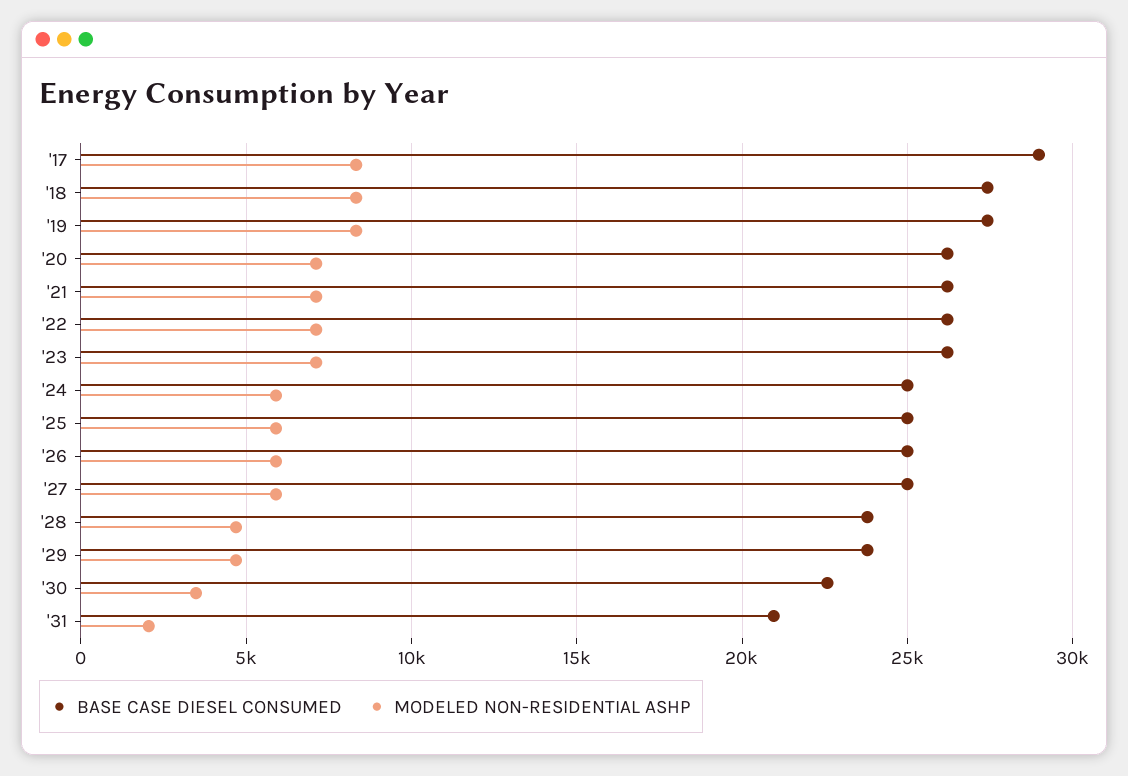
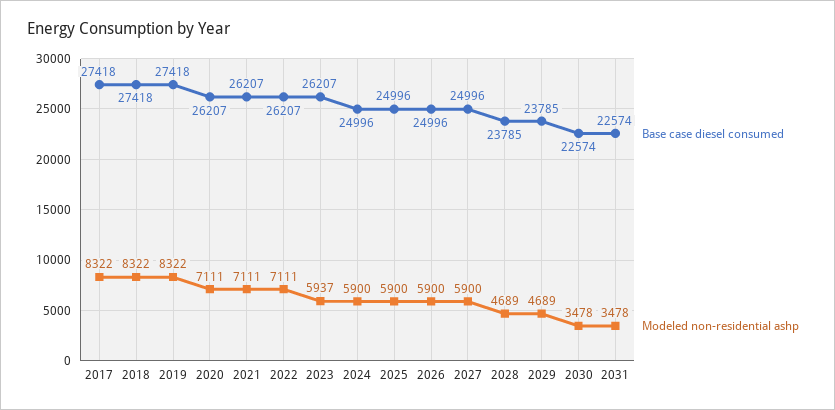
  {
    "BASE CASE DIESEL CONSUMED": {
-     "'17": 29000,
+     "'17": 27418,
      "'18": 27418,
      "'19": 27418,
      "'20": 26207,
      "'21": 26207,
      "'22": 26207,
      "'23": 26207,
      "'24": 24996,
      "'25": 24996,
      "'26": 24996,
      "'27": 24996,
      "'28": 23785,
      "'29": 23785,
      "'30": 22574,
-     "'31": 21000
+     "'31": 22574
    },
    "MODELED NON-RESIDENTIAL ASHP": {
      "'17": 8322,
      "'18": 8322,
      "'19": 8322,
      "'20": 7111,
      "'21": 7111,
      "'22": 7111,
-     "'23": 7000,
+     "'23": 5937,
      "'24": 5900,
      "'25": 5900,
      "'26": 5900,
      "'27": 5900,
      "'28": 4689,
      "'29": 4689,
      "'30": 3478,
-     "'31": 2000
+     "'31": 3478
    }
  }

